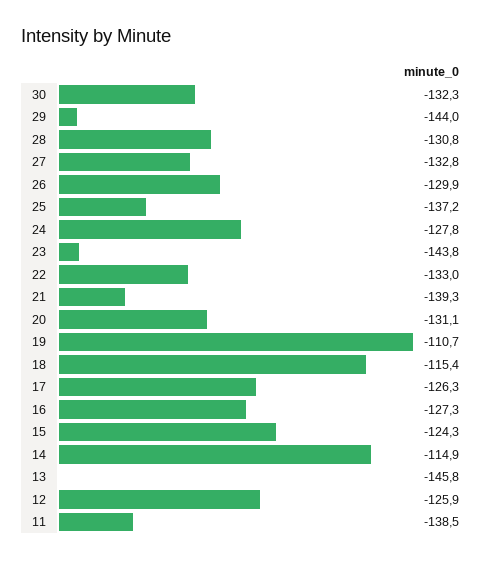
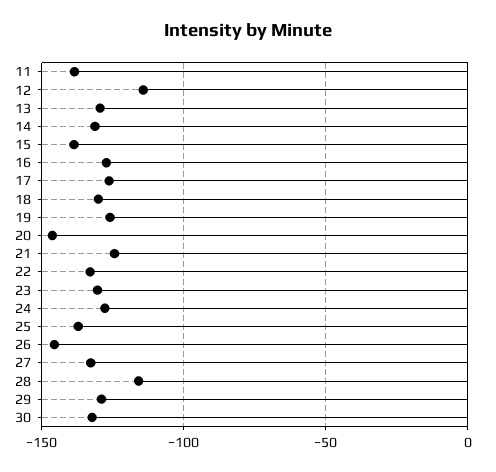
  {
    "30": -132.3,
-   "29": -144,
+   "29": -130,
-   "28": -130.8,
+   "28": -115,
    "27": -132.8,
-   "26": -129.9,
+   "26": -145,
    "25": -137.2,
    "24": -127.8,
-   "23": -143.8,
+   "23": -130,
    "22": -133,
-   "21": -139.3,
+   "21": -125,
-   "20": -131.1,
+   "20": -145,
-   "19": -110.7,
+   "19": -125,
-   "18": -115.4,
+   "18": -130,
    "17": -126.3,
    "16": -127.3,
-   "15": -124.3,
+   "15": -140,
-   "14": -114.9,
+   "14": -130,
-   "13": -145.8,
+   "13": -130,
-   "12": -125.9,
+   "12": -115,
    "11": -138.5
  }

